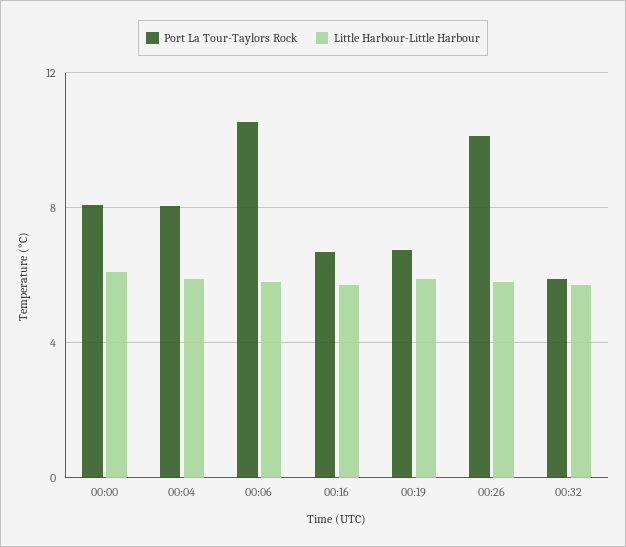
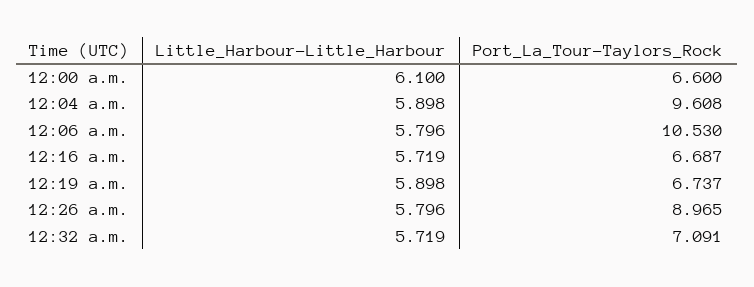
  {
    "Port La Tour-Taylors Rock": {
-     "00:00": 8,
+     "00:00": 6.6,
-     "00:04": 8,
+     "00:04": 9.608,
      "00:06": 10.53,
      "00:16": 6.687,
      "00:19": 6.737,
-     "00:26": 10,
+     "00:26": 8.965,
-     "00:32": 6
+     "00:32": 7.091
    },
    "Little Harbour-Little Harbour": {
      "00:00": 6.1,
      "00:04": 5.898,
      "00:06": 5.796,
      "00:16": 5.719,
      "00:19": 5.898,
      "00:26": 5.796,
      "00:32": 5.719
    }
  }

